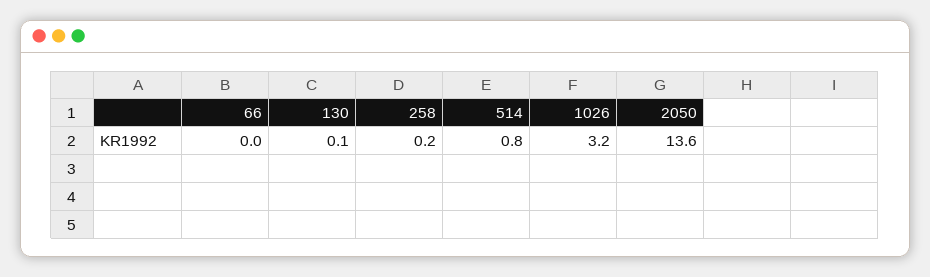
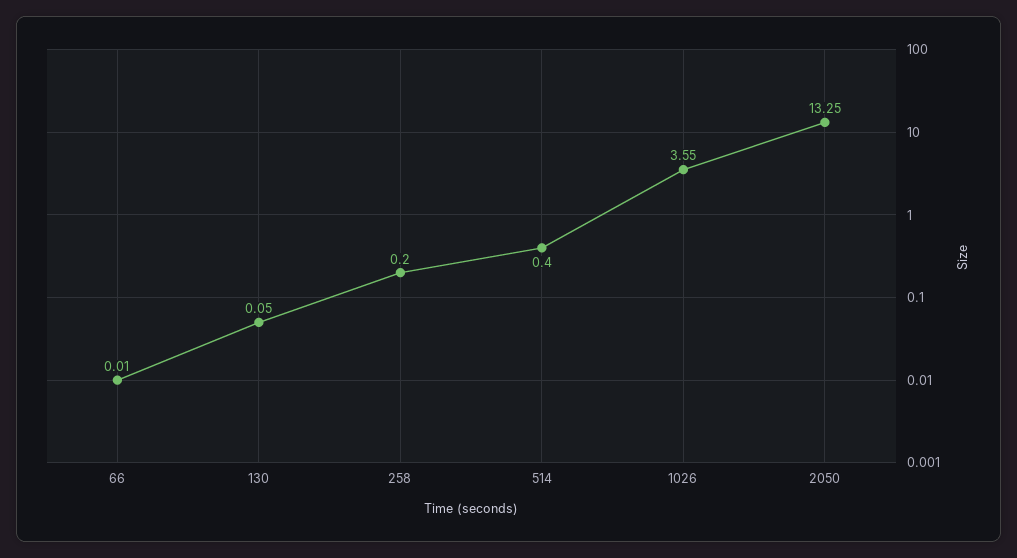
  {
    "66": 0.01,
    "130": 0.05,
    "258": 0.2,
-   "514": 0.8,
+   "514": 0.4,
-   "1026": 3.2,
+   "1026": 3.55,
-   "2050": 13.6
+   "2050": 13.25
  }

